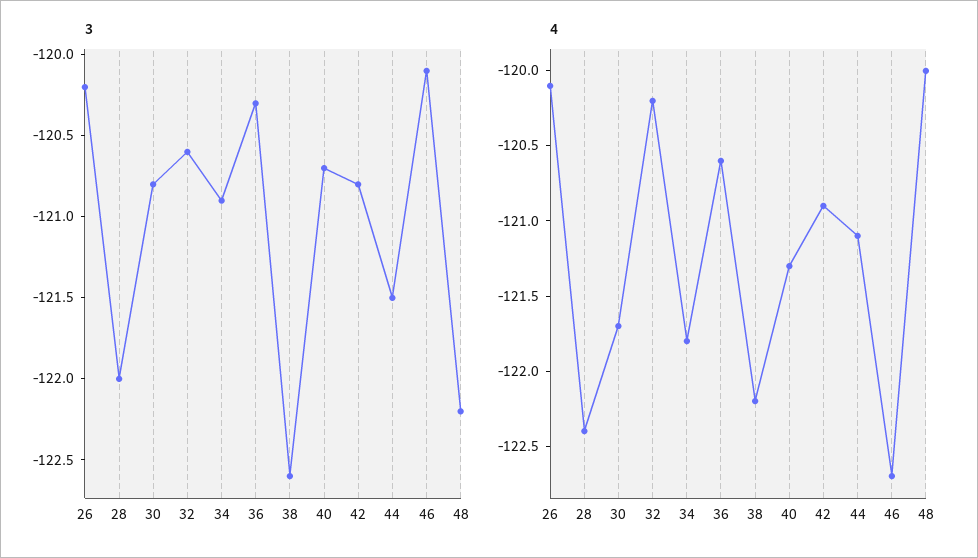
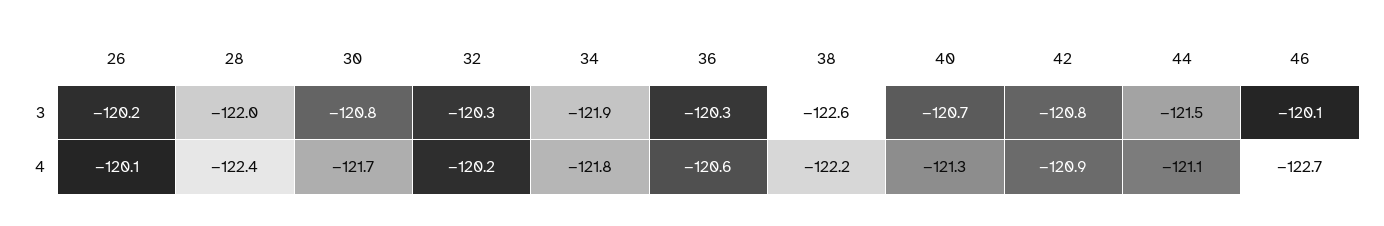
  {
    "3": {
      "26": -120.2,
      "28": -122,
      "30": -120.8,
-     "32": -120.6,
+     "32": -120.3,
-     "34": -120.9,
+     "34": -121.9,
      "36": -120.3,
      "38": -122.6,
      "40": -120.7,
      "42": -120.8,
      "44": -121.5,
-     "46": -120.1,
+     "46": -120.1
-     "48": -122.2
    },
    "4": {
      "26": -120.1,
      "28": -122.4,
      "30": -121.7,
      "32": -120.2,
      "34": -121.8,
      "36": -120.6,
      "38": -122.2,
      "40": -121.3,
      "42": -120.9,
      "44": -121.1,
-     "46": -122.7,
+     "46": -122.7
-     "48": -120
    }
  }

